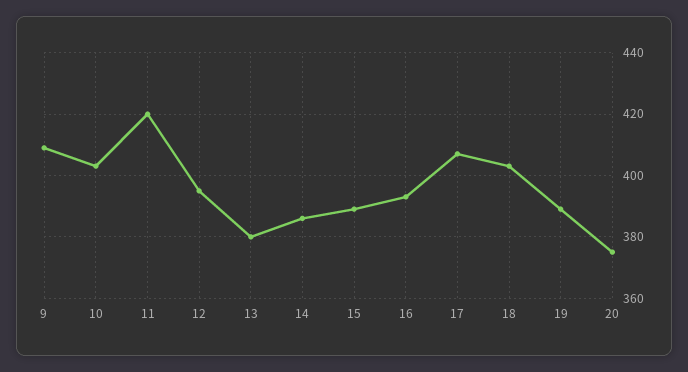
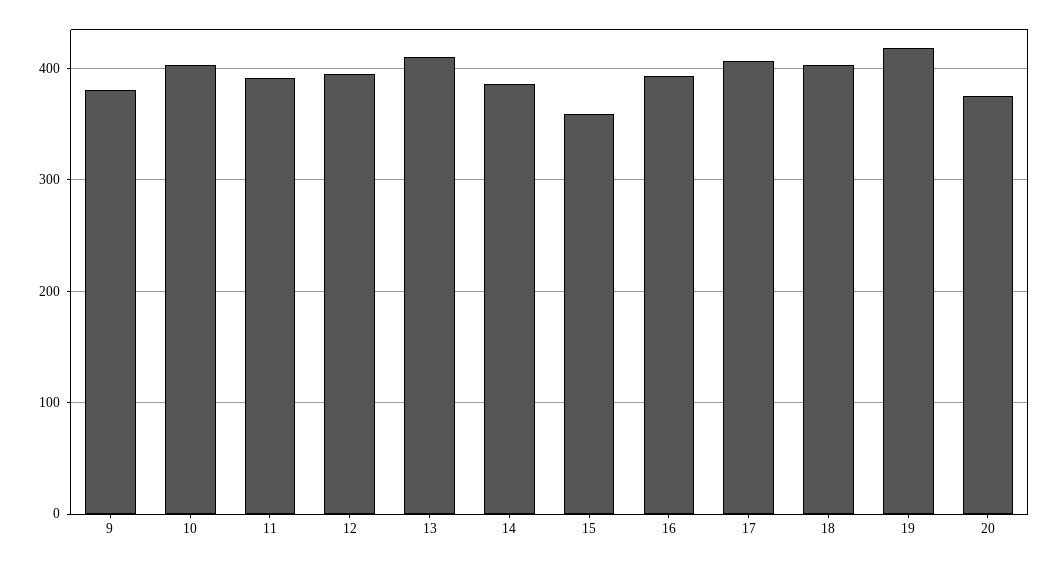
  {
-   "9": 410,
+   "9": 380,
    "10": 405,
-   "11": 420,
+   "11": 390,
    "12": 395,
-   "13": 380,
+   "13": 410,
    "14": 385,
-   "15": 390,
+   "15": 360,
    "16": 395,
    "17": 405,
    "18": 405,
-   "19": 390,
+   "19": 420,
    "20": 375
  }

